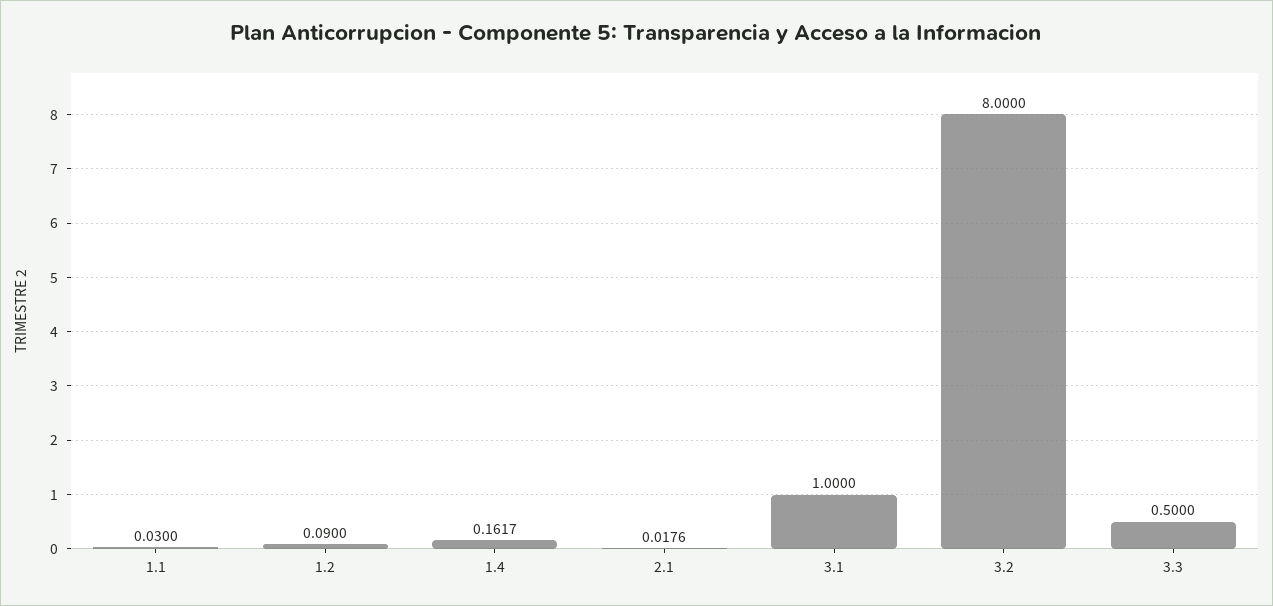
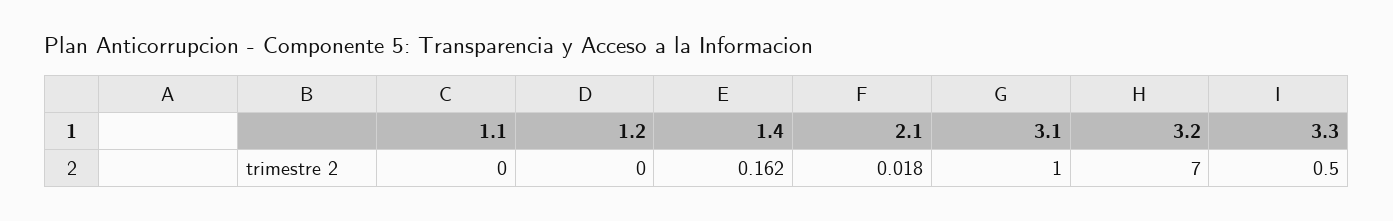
  {
-   "1.1": 0.03,
+   "1.1": 0,
-   "1.2": 0.09,
+   "1.2": 0,
    "1.4": 0.1617,
    "2.1": 0.0176,
    "3.1": 1,
-   "3.2": 8,
+   "3.2": 7,
    "3.3": 0.5
  }

